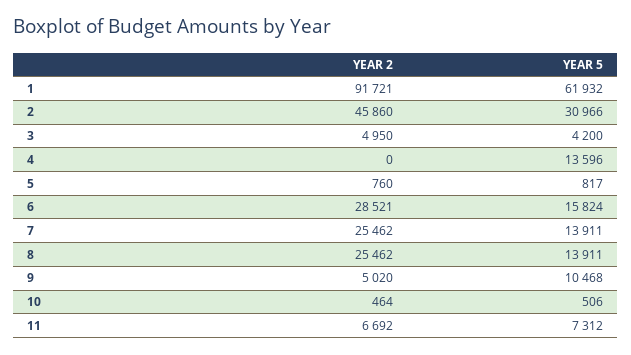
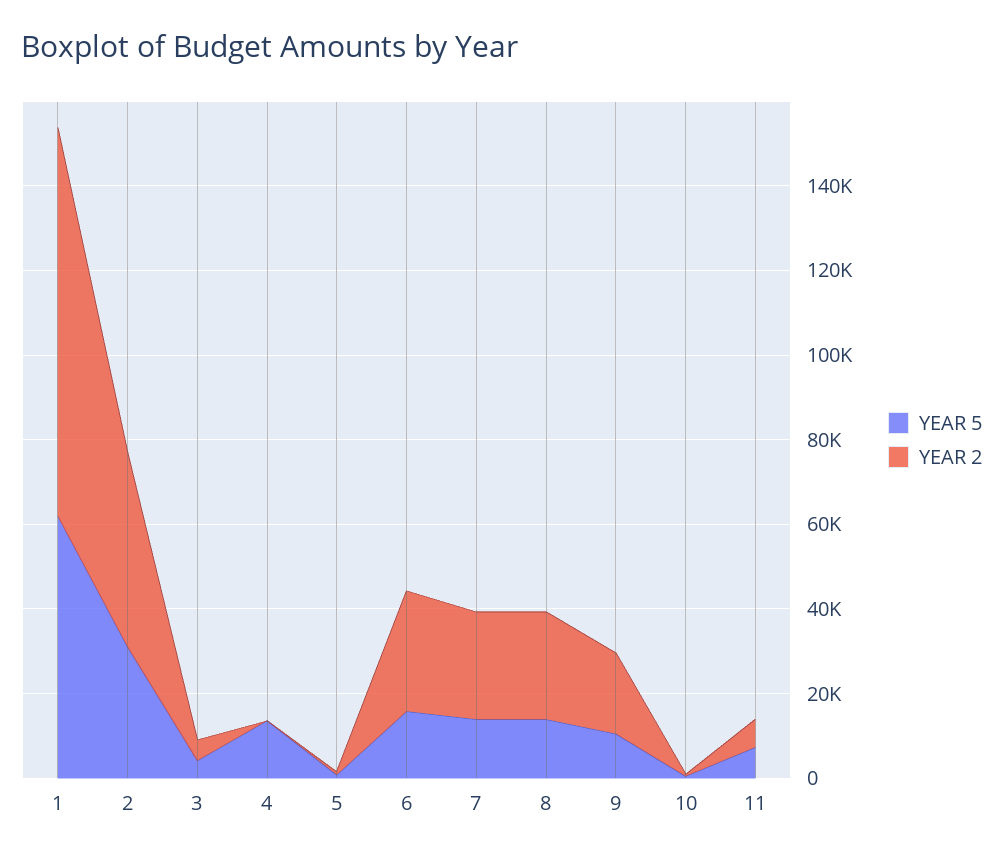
  {
    "YEAR 2": {
      "1": 91721,
      "2": 45860,
      "3": 4950,
      "4": 0,
      "5": 760,
      "6": 28521,
      "7": 25462,
      "8": 25462,
-     "9": 5020,
+     "9": 20000,
      "10": 464,
      "11": 6692
    },
    "YEAR 5": {
      "1": 61932,
      "2": 30966,
      "3": 4200,
      "4": 13596,
      "5": 817,
      "6": 15824,
      "7": 13911,
      "8": 13911,
      "9": 10468,
      "10": 506,
      "11": 7312
    }
  }

